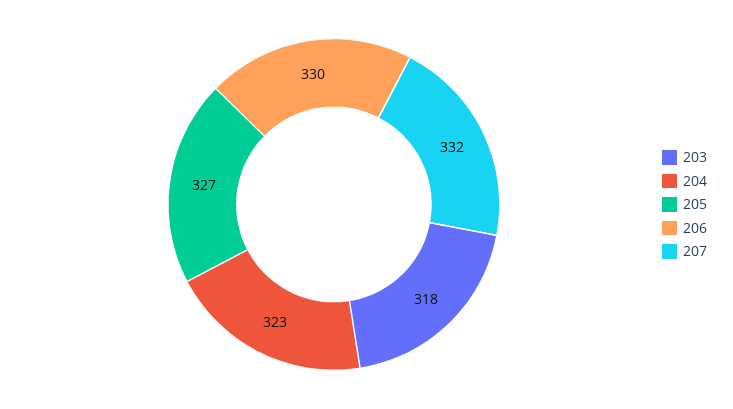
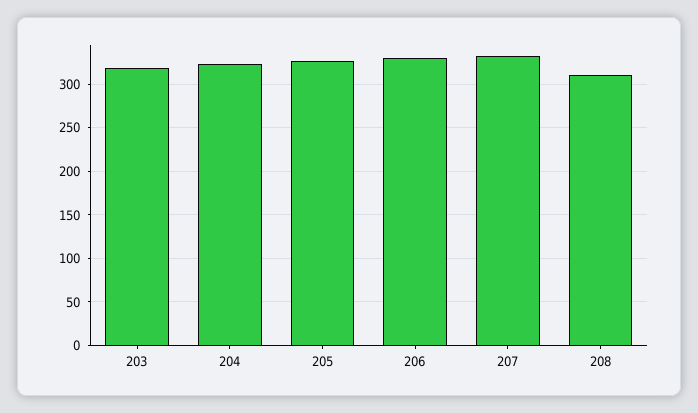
  {
    "203": 318,
    "204": 323,
    "205": 327,
    "206": 330,
-   "207": 332
+   "207": 332,
+   "208": 310
  }

